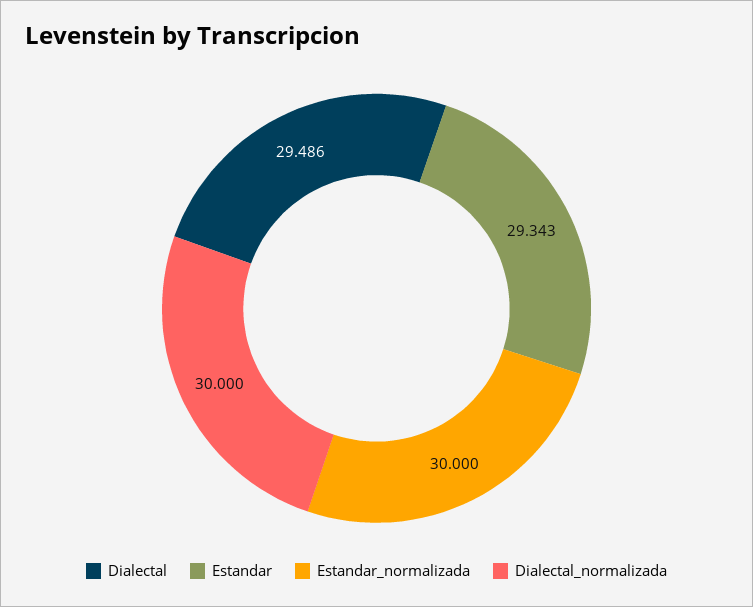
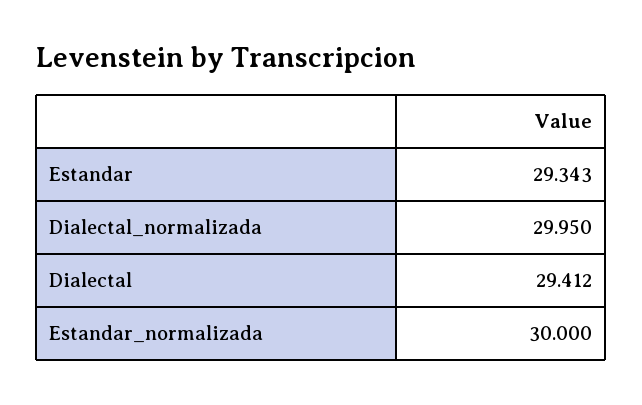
  {
-   "Dialectal": 29.486,
+   "Dialectal": 29.412,
    "Estandar": 29.343,
    "Estandar_normalizada": 30,
-   "Dialectal_normalizada": 30
+   "Dialectal_normalizada": 29.95
  }

